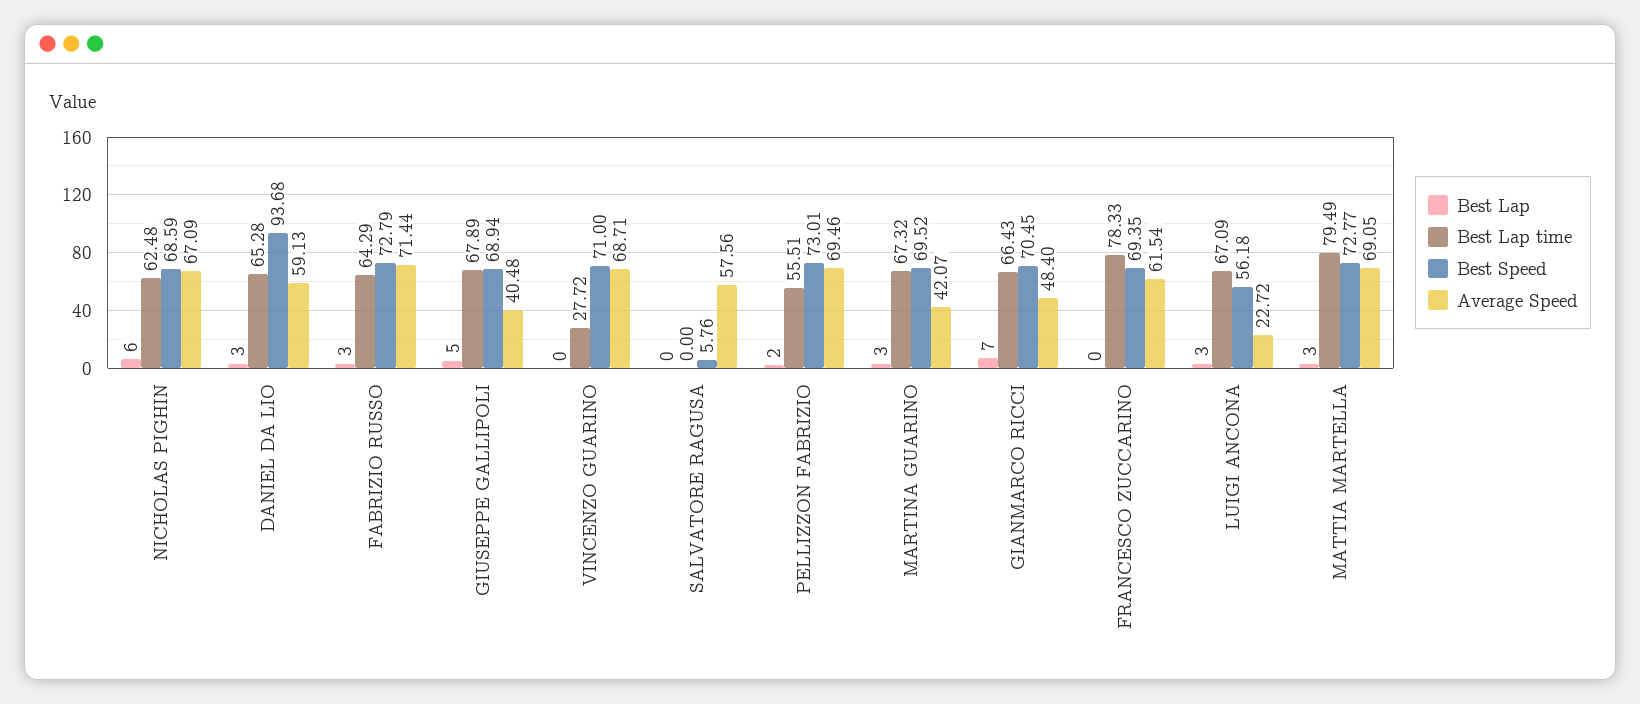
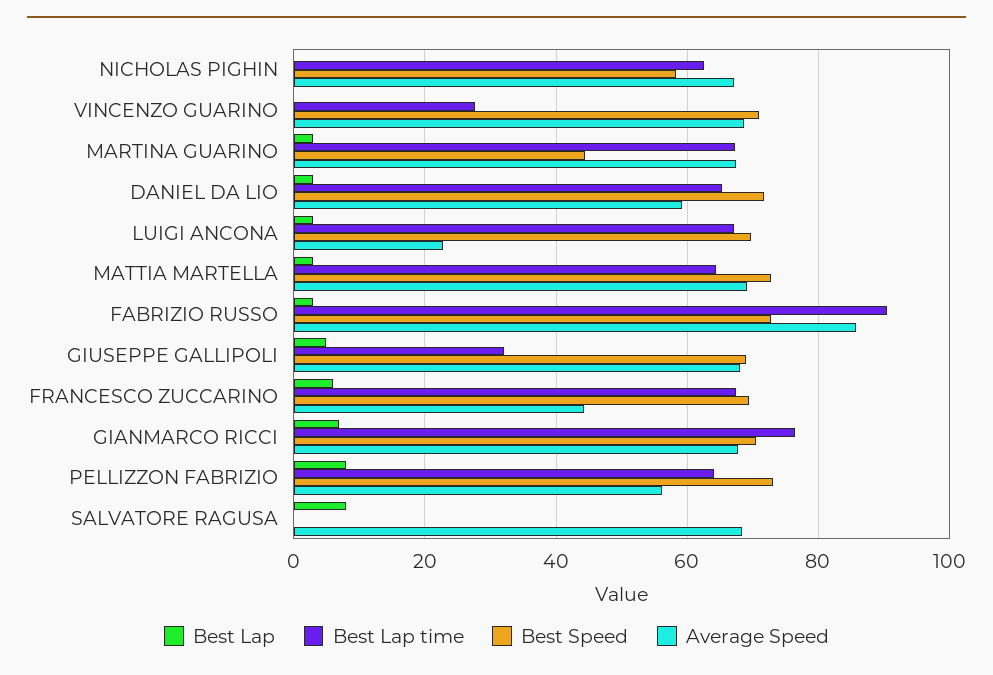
  {
    "Best Lap": {
-     "NICHOLAS PIGHIN": 6,
+     "NICHOLAS PIGHIN": 0,
      "DANIEL DA LIO": 3,
      "FABRIZIO RUSSO": 3,
      "GIUSEPPE GALLIPOLI": 5,
      "VINCENZO GUARINO": 0,
-     "SALVATORE RAGUSA": 0,
+     "SALVATORE RAGUSA": 8,
-     "PELLIZZON FABRIZIO": 2,
+     "PELLIZZON FABRIZIO": 8,
      "MARTINA GUARINO": 3,
      "GIANMARCO RICCI": 7,
-     "FRANCESCO ZUCCARINO": 0,
+     "FRANCESCO ZUCCARINO": 6,
      "LUIGI ANCONA": 3,
      "MATTIA MARTELLA": 3
    },
    "Best Lap time": {
      "NICHOLAS PIGHIN": 62.48,
      "DANIEL DA LIO": 65.28,
-     "FABRIZIO RUSSO": 64.29,
+     "FABRIZIO RUSSO": 90,
-     "GIUSEPPE GALLIPOLI": 67.89,
+     "GIUSEPPE GALLIPOLI": 32,
      "VINCENZO GUARINO": 27.72,
      "SALVATORE RAGUSA": 0,
-     "PELLIZZON FABRIZIO": 55.51,
+     "PELLIZZON FABRIZIO": 64,
      "MARTINA GUARINO": 67.32,
-     "GIANMARCO RICCI": 66.43,
+     "GIANMARCO RICCI": 76,
-     "FRANCESCO ZUCCARINO": 78.33,
+     "FRANCESCO ZUCCARINO": 68,
      "LUIGI ANCONA": 67.09,
-     "MATTIA MARTELLA": 79.49
+     "MATTIA MARTELLA": 64
    },
    "Best Speed": {
-     "NICHOLAS PIGHIN": 68.59,
+     "NICHOLAS PIGHIN": 58,
-     "DANIEL DA LIO": 93.68,
+     "DANIEL DA LIO": 72,
      "FABRIZIO RUSSO": 72.79,
      "GIUSEPPE GALLIPOLI": 68.94,
      "VINCENZO GUARINO": 71,
-     "SALVATORE RAGUSA": 5.76,
+     "SALVATORE RAGUSA": 0,
      "PELLIZZON FABRIZIO": 73.01,
-     "MARTINA GUARINO": 69.52,
+     "MARTINA GUARINO": 44,
      "GIANMARCO RICCI": 70.45,
      "FRANCESCO ZUCCARINO": 69.35,
-     "LUIGI ANCONA": 56.18,
+     "LUIGI ANCONA": 70,
      "MATTIA MARTELLA": 72.77
    },
    "Average Speed": {
      "NICHOLAS PIGHIN": 67.09,
      "DANIEL DA LIO": 59.13,
-     "FABRIZIO RUSSO": 71.44,
+     "FABRIZIO RUSSO": 86,
-     "GIUSEPPE GALLIPOLI": 40.48,
+     "GIUSEPPE GALLIPOLI": 68,
      "VINCENZO GUARINO": 68.71,
-     "SALVATORE RAGUSA": 57.56,
+     "SALVATORE RAGUSA": 68,
-     "PELLIZZON FABRIZIO": 69.46,
+     "PELLIZZON FABRIZIO": 56,
-     "MARTINA GUARINO": 42.07,
+     "MARTINA GUARINO": 68,
-     "GIANMARCO RICCI": 48.4,
+     "GIANMARCO RICCI": 68,
-     "FRANCESCO ZUCCARINO": 61.54,
+     "FRANCESCO ZUCCARINO": 44,
      "LUIGI ANCONA": 22.72,
      "MATTIA MARTELLA": 69.05
    }
  }

